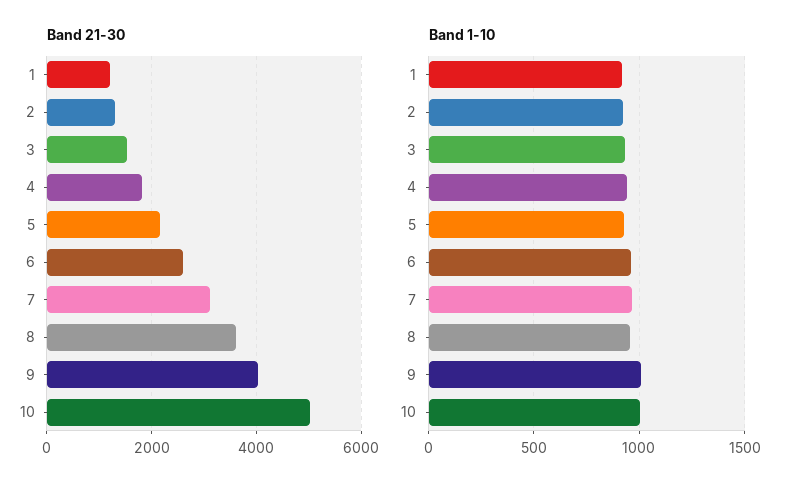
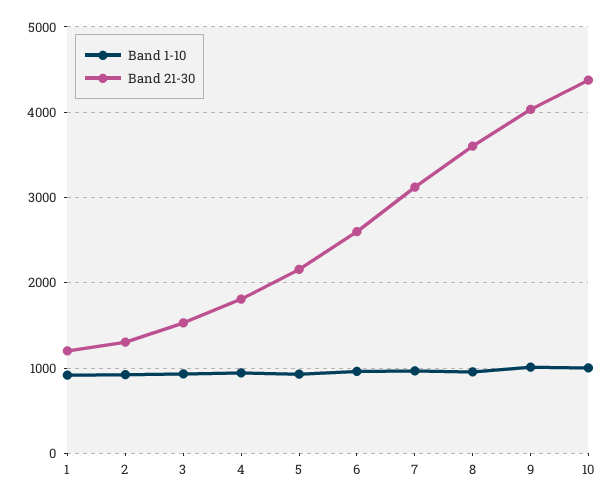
  {
    "Band 21-30": {
      "1": 1200,
      "2": 1300,
      "3": 1500,
      "4": 1800,
      "5": 2200,
      "6": 2600,
      "7": 3100,
      "8": 3600,
      "9": 4000,
-     "10": 5000
+     "10": 4400
    },
    "Band 1-10": {
      "1": 900,
      "2": 900,
      "3": 950,
      "4": 950,
      "5": 950,
      "6": 950,
      "7": 950,
      "8": 950,
      "9": 1000,
      "10": 1000
    }
  }

